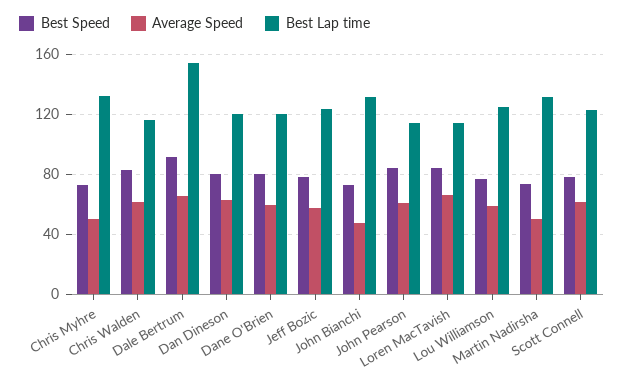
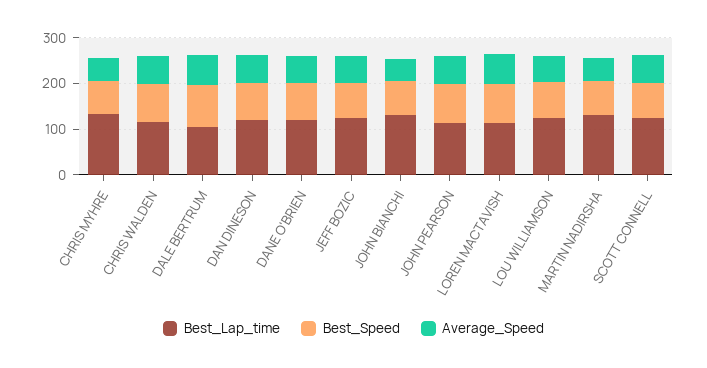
  {
    "Best Speed": {
      "Chris Myhre": 75,
      "Chris Walden": 85,
      "Dale Bertrum": 90,
      "Dan Dineson": 80,
      "Dane O'Brien": 80,
      "Jeff Bozic": 80,
      "John Bianchi": 75,
      "John Pearson": 85,
      "Loren MacTavish": 85,
      "Lou Williamson": 75,
      "Martin Nadirsha": 75,
      "Scott Connell": 80
    },
    "Average Speed": {
      "Chris Myhre": 50,
      "Chris Walden": 60,
      "Dale Bertrum": 65,
      "Dan Dineson": 65,
      "Dane O'Brien": 60,
      "Jeff Bozic": 60,
      "John Bianchi": 50,
      "John Pearson": 60,
      "Loren MacTavish": 65,
      "Lou Williamson": 60,
      "Martin Nadirsha": 50,
      "Scott Connell": 60
    },
    "Best Lap time": {
      "Chris Myhre": 130,
      "Chris Walden": 115,
-     "Dale Bertrum": 155,
+     "Dale Bertrum": 100,
      "Dan Dineson": 120,
      "Dane O'Brien": 120,
      "Jeff Bozic": 125,
      "John Bianchi": 130,
      "John Pearson": 115,
      "Loren MacTavish": 115,
      "Lou Williamson": 125,
      "Martin Nadirsha": 130,
      "Scott Connell": 125
    }
  }

